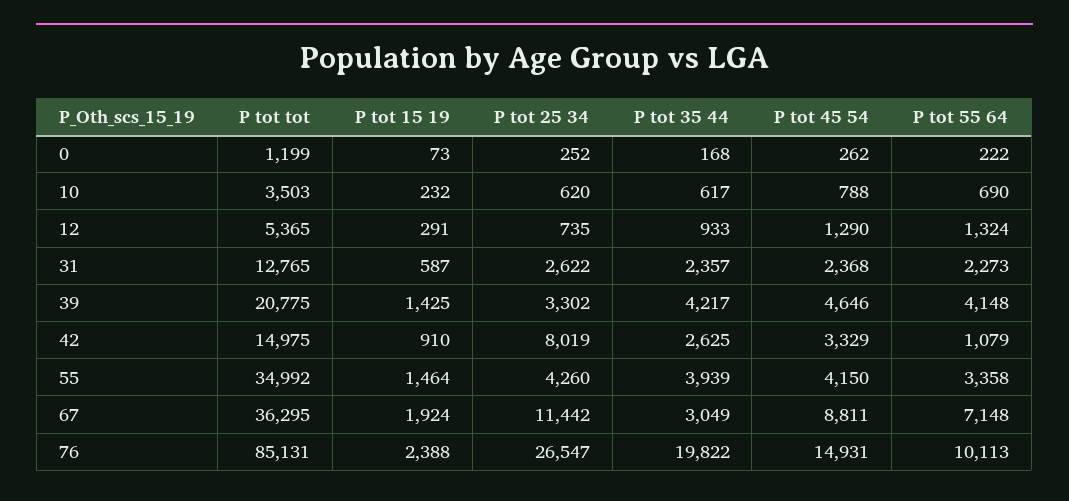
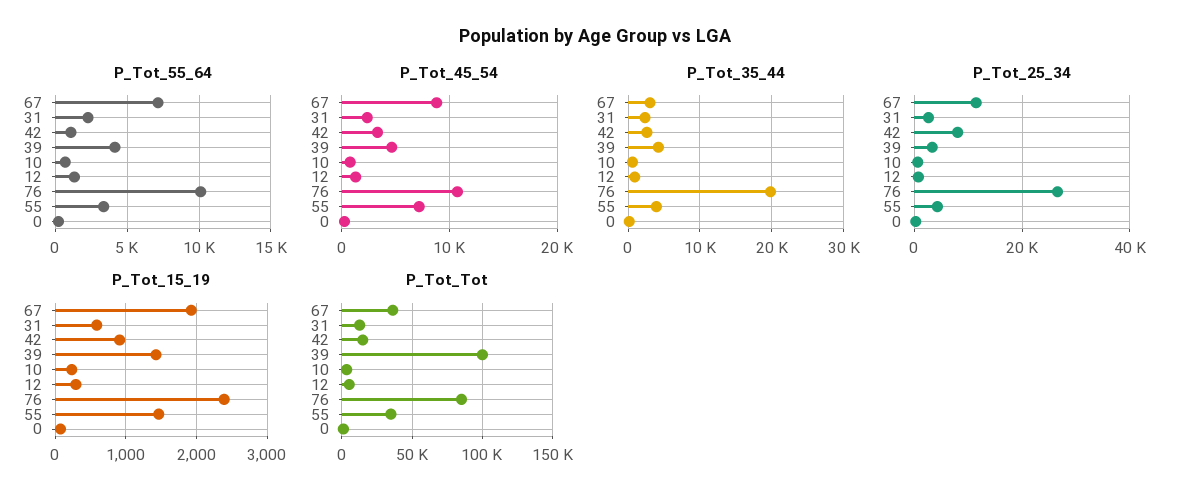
  {
    "P tot tot": {
      "0": 1199,
      "10": 3503,
      "12": 5365,
      "31": 12765,
-     "39": 20775,
+     "39": 100000,
      "42": 14975,
      "55": 34992,
      "67": 36295,
      "76": 85131
    },
    "P tot 15 19": {
      "0": 73,
      "10": 232,
      "12": 291,
      "31": 587,
      "39": 1425,
      "42": 910,
      "55": 1464,
      "67": 1924,
      "76": 2388
    },
    "P tot 25 34": {
      "0": 252,
      "10": 620,
      "12": 735,
      "31": 2622,
      "39": 3302,
      "42": 8019,
      "55": 4260,
      "67": 11442,
      "76": 26547
    },
    "P tot 35 44": {
      "0": 168,
      "10": 617,
      "12": 933,
      "31": 2357,
      "39": 4217,
      "42": 2625,
      "55": 3939,
      "67": 3049,
      "76": 19822
    },
    "P tot 45 54": {
      "0": 262,
      "10": 788,
      "12": 1290,
      "31": 2368,
      "39": 4646,
      "42": 3329,
-     "55": 4150,
+     "55": 7000,
      "67": 8811,
-     "76": 14931
+     "76": 11000
    },
    "P tot 55 64": {
      "0": 222,
      "10": 690,
      "12": 1324,
      "31": 2273,
      "39": 4148,
      "42": 1079,
      "55": 3358,
      "67": 7148,
      "76": 10113
    }
  }

